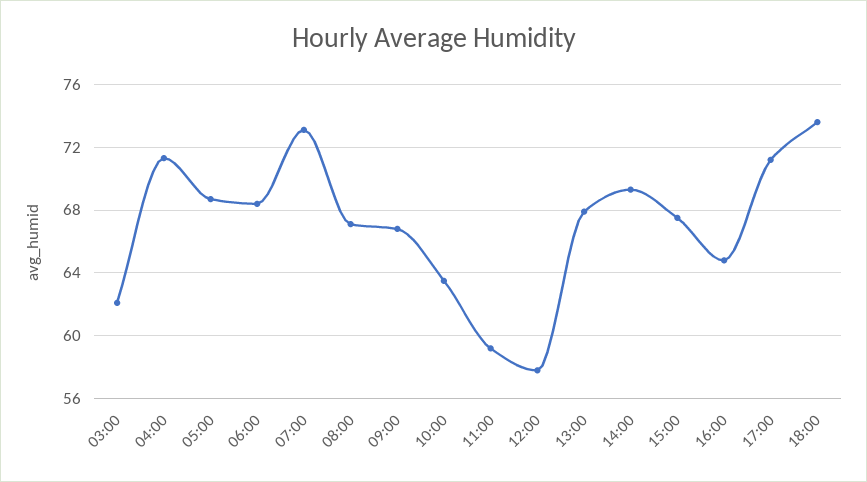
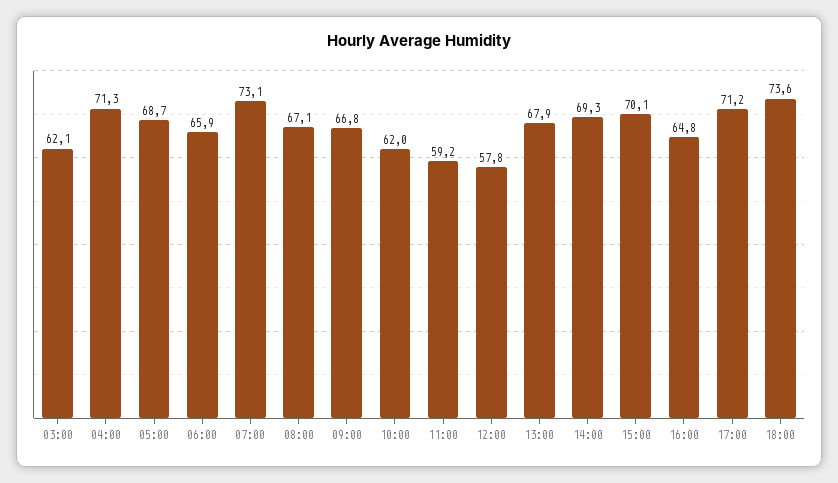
  {
    "03:00": 62.1,
    "04:00": 71.3,
    "05:00": 68.7,
-   "06:00": 68.5,
+   "06:00": 65.9,
    "07:00": 73.1,
    "08:00": 67.1,
    "09:00": 66.8,
-   "10:00": 63.5,
+   "10:00": 62,
    "11:00": 59.2,
    "12:00": 57.8,
    "13:00": 67.9,
    "14:00": 69.3,
-   "15:00": 67.5,
+   "15:00": 70.1,
    "16:00": 64.8,
    "17:00": 71.2,
    "18:00": 73.6
  }

